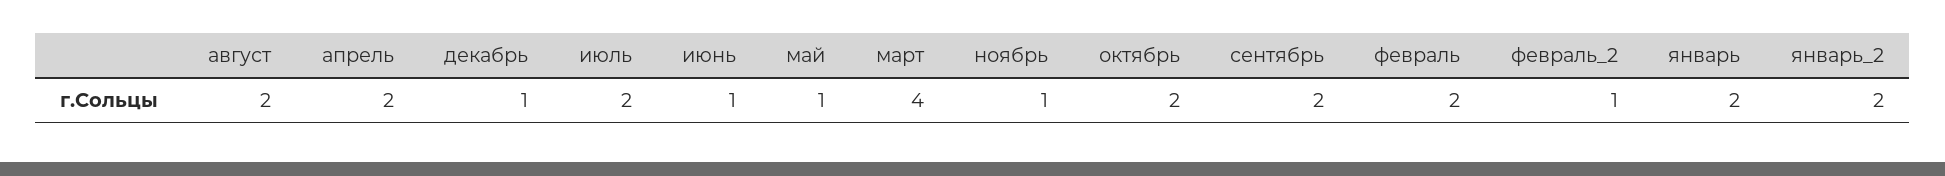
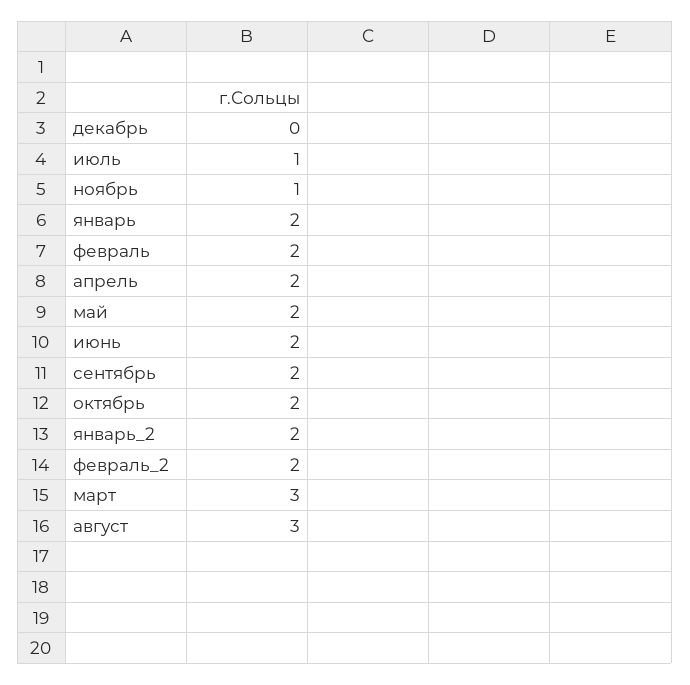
  {
-   "август": 2,
+   "август": 3,
    "апрель": 2,
-   "декабрь": 1,
+   "декабрь": 0,
-   "июль": 2,
+   "июль": 1,
-   "июнь": 1,
+   "июнь": 2,
-   "май": 1,
+   "май": 2,
-   "март": 4,
+   "март": 3,
    "ноябрь": 1,
    "октябрь": 2,
    "сентябрь": 2,
    "февраль": 2,
-   "февраль_2": 1,
+   "февраль_2": 2,
    "январь": 2,
    "январь_2": 2
  }

